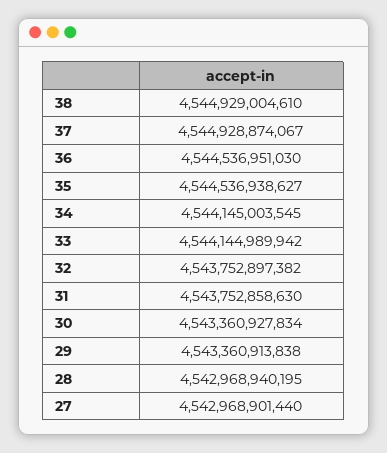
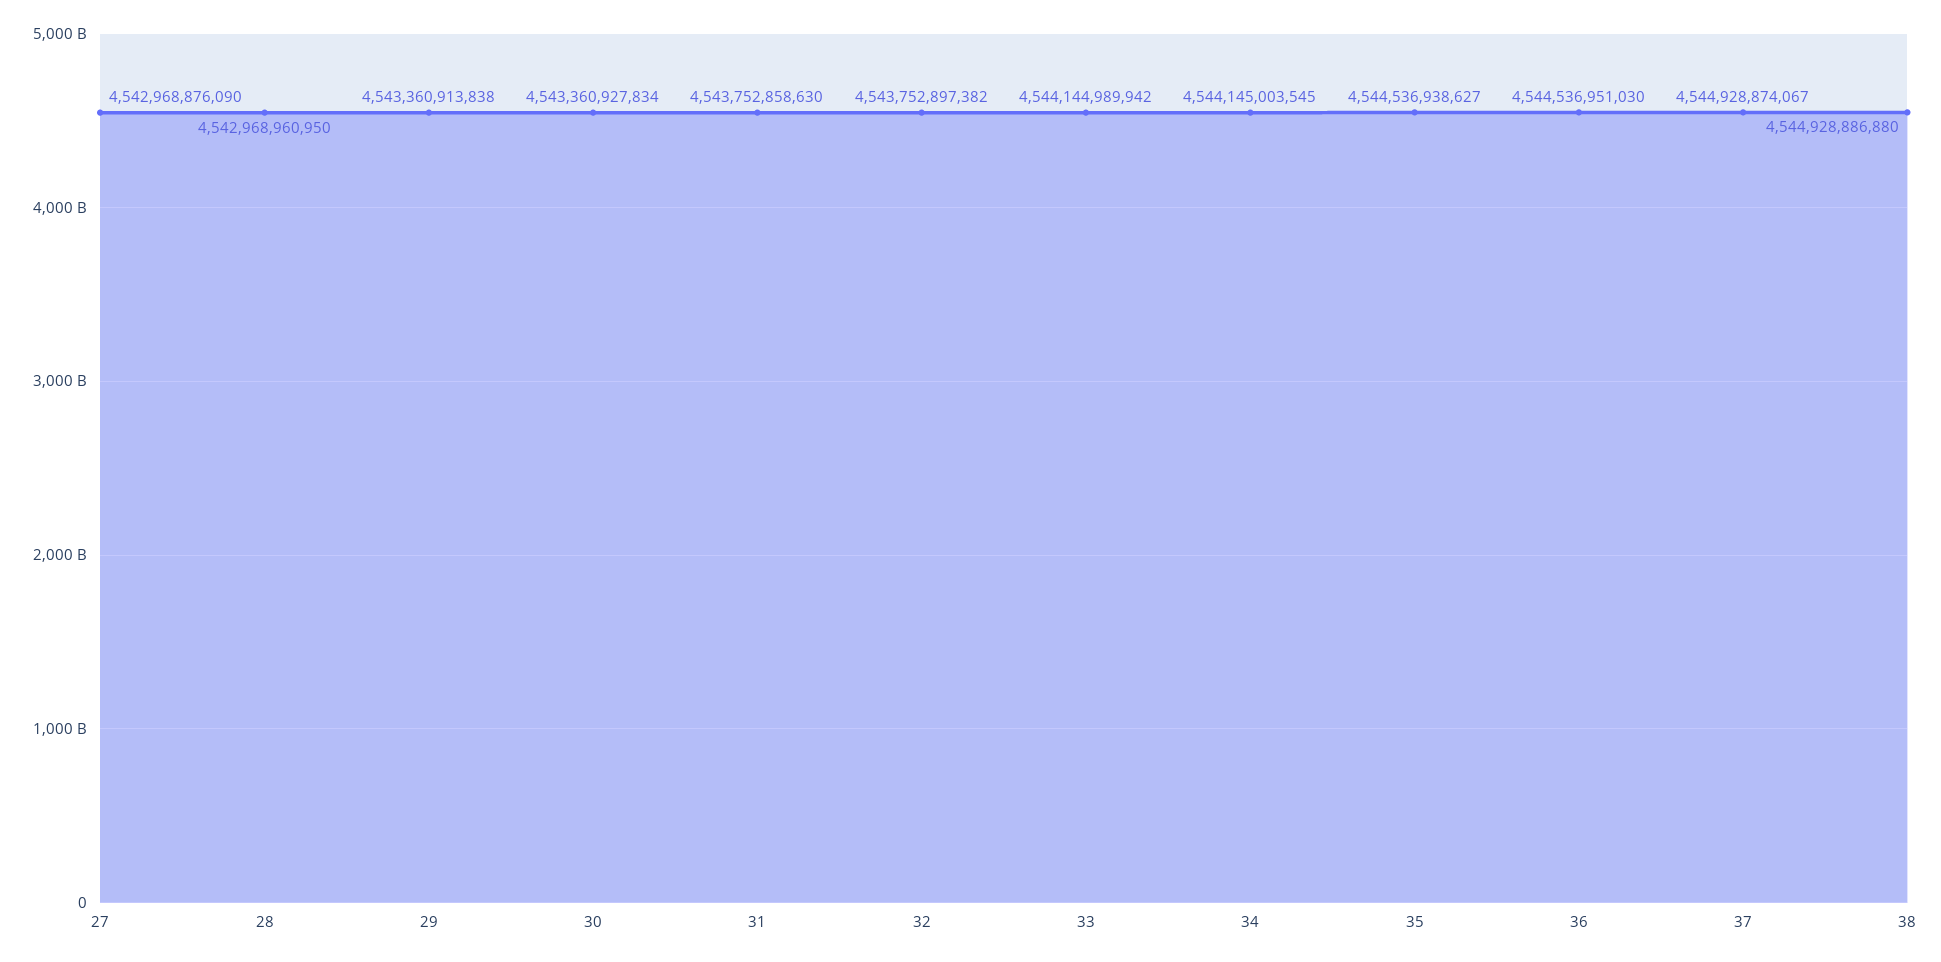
  {
-   "38": 4544929004610,
+   "38": 4544928886880,
    "37": 4544928874067,
    "36": 4544536951030,
    "35": 4544536938627,
    "34": 4544145003545,
    "33": 4544144989942,
    "32": 4543752897382,
    "31": 4543752858630,
    "30": 4543360927834,
    "29": 4543360913838,
-   "28": 4542968940195,
+   "28": 4542968960950,
-   "27": 4542968901440
+   "27": 4542968876090
  }

